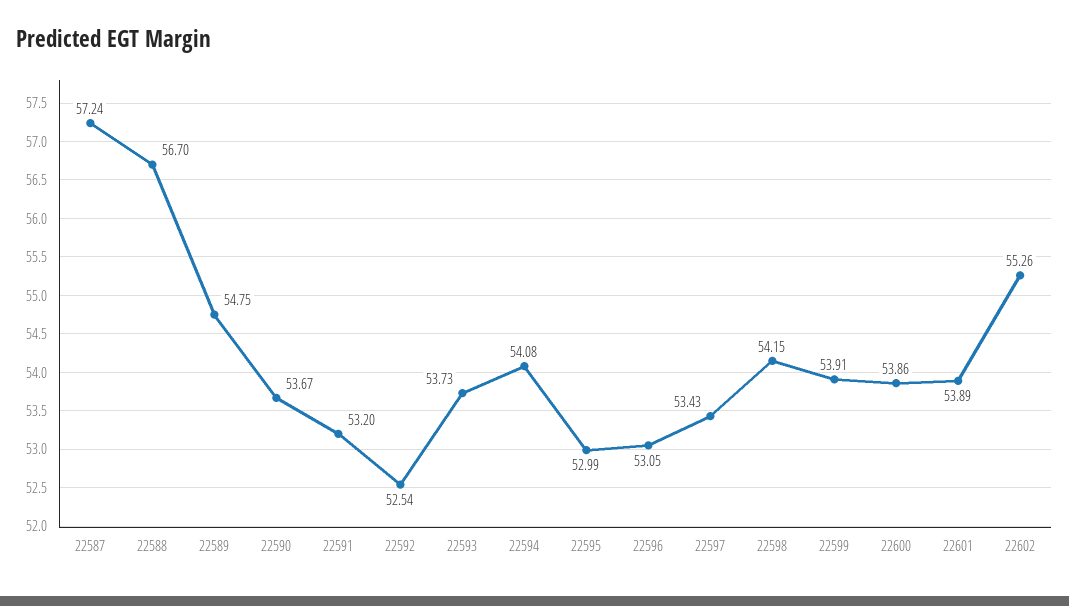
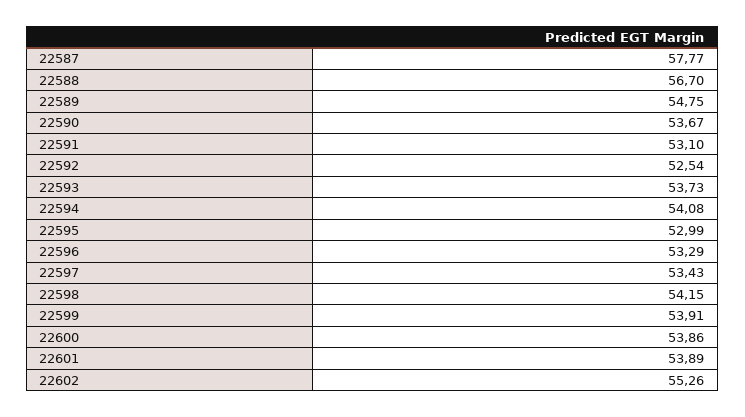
  {
-   "22587": 57.24,
+   "22587": 57.77,
    "22588": 56.7,
    "22589": 54.75,
    "22590": 53.67,
-   "22591": 53.2,
+   "22591": 53.1,
    "22592": 52.54,
    "22593": 53.73,
    "22594": 54.08,
    "22595": 52.99,
-   "22596": 53.05,
+   "22596": 53.29,
    "22597": 53.43,
    "22598": 54.15,
    "22599": 53.91,
    "22600": 53.86,
    "22601": 53.89,
    "22602": 55.26
  }

